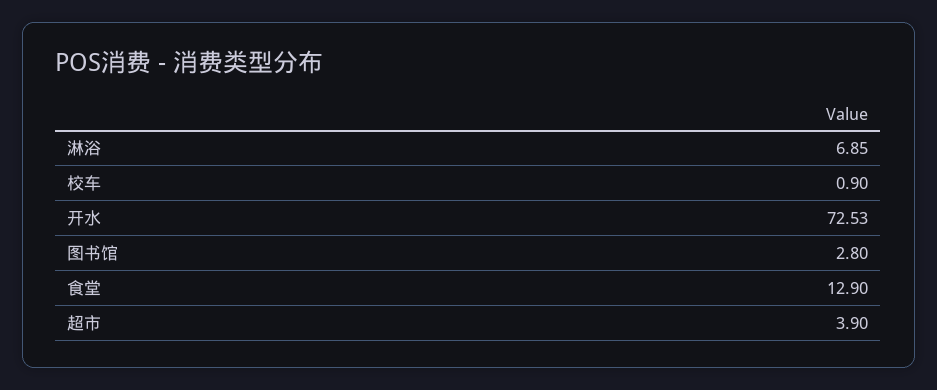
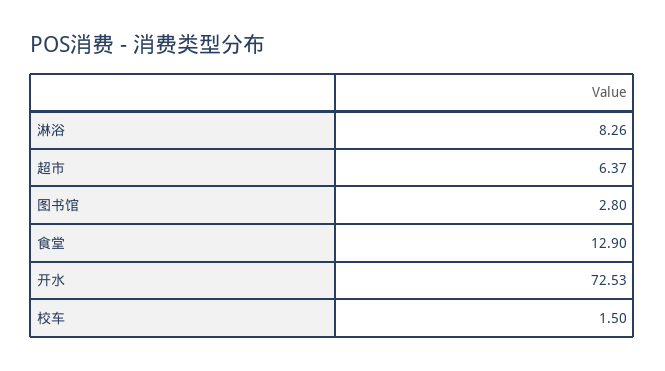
  {
-   "淋浴": 6.85,
+   "淋浴": 8.26,
-   "校车": 0.9,
+   "校车": 1.5,
    "开水": 72.53,
    "图书馆": 2.8,
    "食堂": 12.9,
-   "超市": 3.9
+   "超市": 6.37
  }

